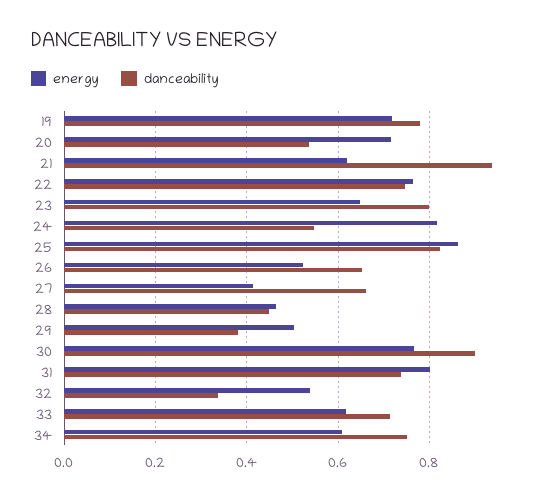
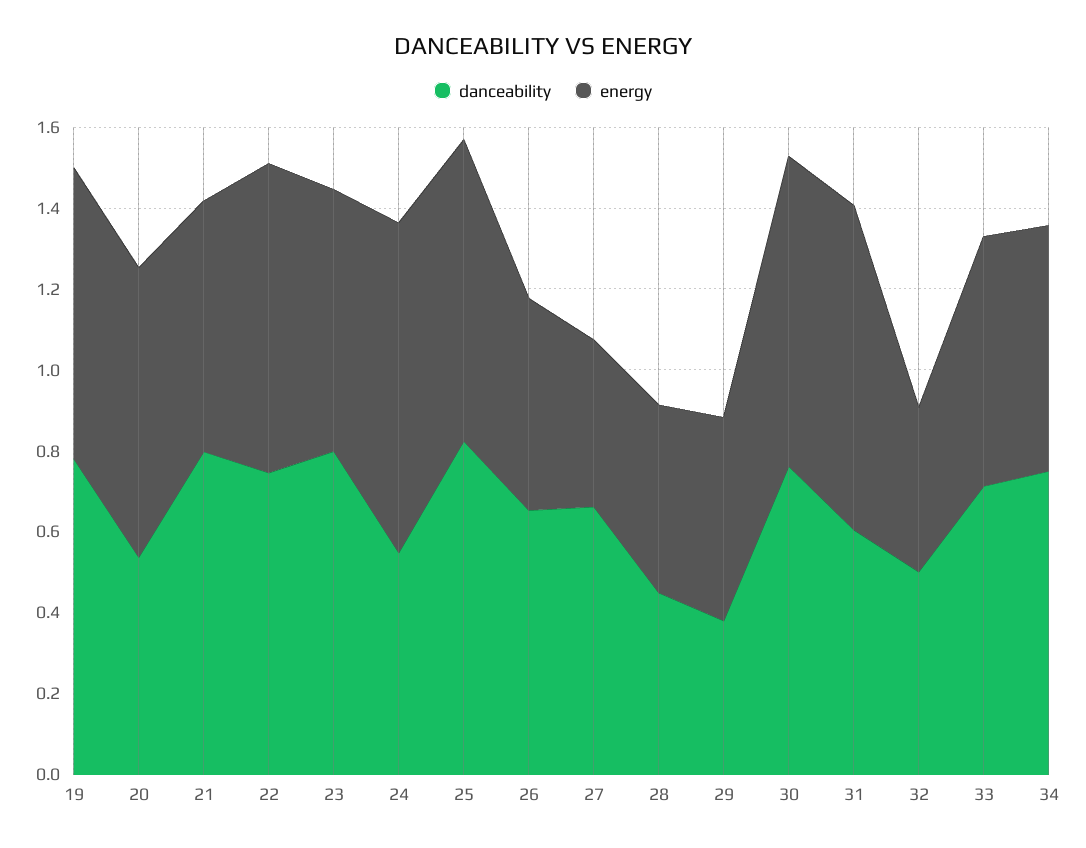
  {
    "energy": {
      "19": 0.72,
      "20": 0.72,
      "21": 0.62,
      "22": 0.76,
      "23": 0.64,
      "24": 0.82,
-     "25": 0.86,
+     "25": 0.75,
      "26": 0.52,
      "27": 0.42,
      "28": 0.46,
      "29": 0.5,
      "30": 0.76,
      "31": 0.8,
-     "32": 0.54,
+     "32": 0.4,
      "33": 0.62,
      "34": 0.6
    },
    "danceability": {
      "19": 0.78,
      "20": 0.54,
-     "21": 0.94,
+     "21": 0.8,
      "22": 0.74,
      "23": 0.8,
      "24": 0.54,
      "25": 0.82,
      "26": 0.66,
      "27": 0.66,
      "28": 0.44,
      "29": 0.38,
-     "30": 0.9,
+     "30": 0.75,
-     "31": 0.74,
+     "31": 0.6,
-     "32": 0.34,
+     "32": 0.5,
      "33": 0.72,
      "34": 0.76
    }
  }

